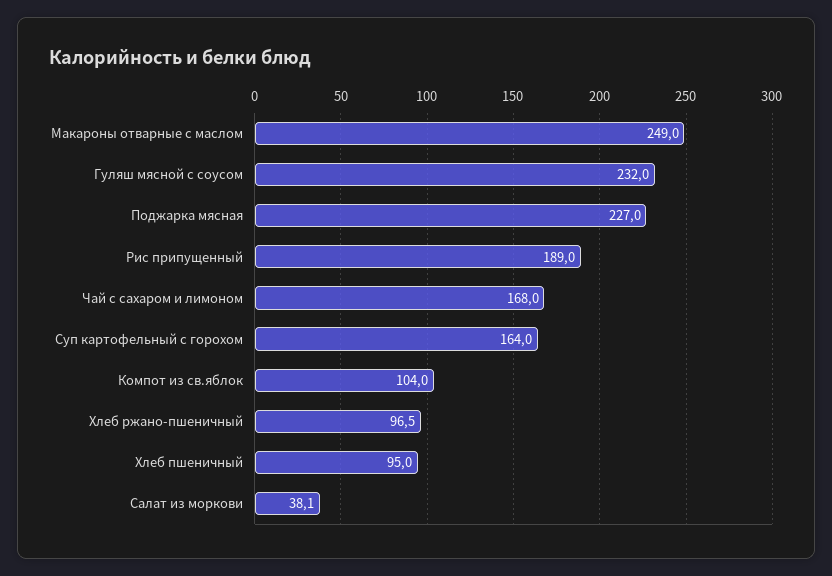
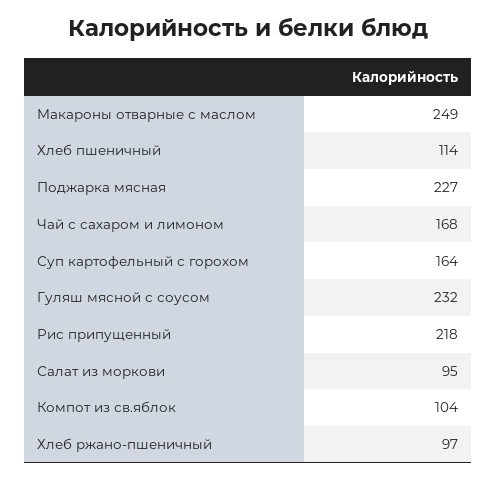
  {
    "Макароны отварные с маслом": 249,
    "Гуляш мясной с соусом": 232,
    "Поджарка мясная": 227,
-   "Рис припущенный": 189,
+   "Рис припущенный": 218,
    "Чай с сахаром и лимоном": 168,
    "Суп картофельный с горохом": 164,
    "Компот из св.яблок": 104,
    "Хлеб ржано-пшеничный": 96.5,
-   "Хлеб пшеничный": 95,
+   "Хлеб пшеничный": 114,
-   "Салат из моркови": 38.1
+   "Салат из моркови": 95
  }

